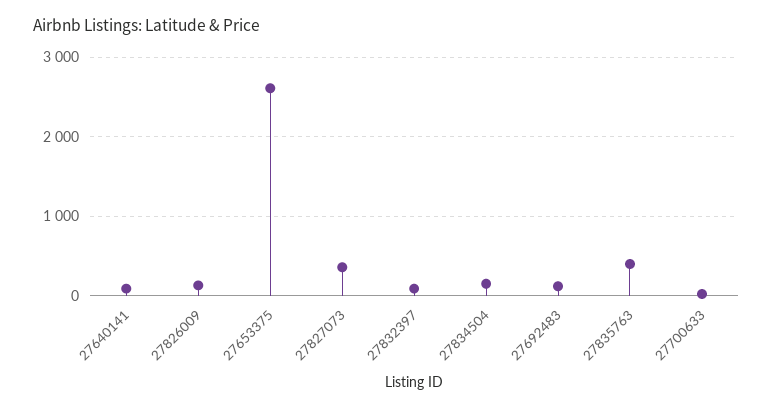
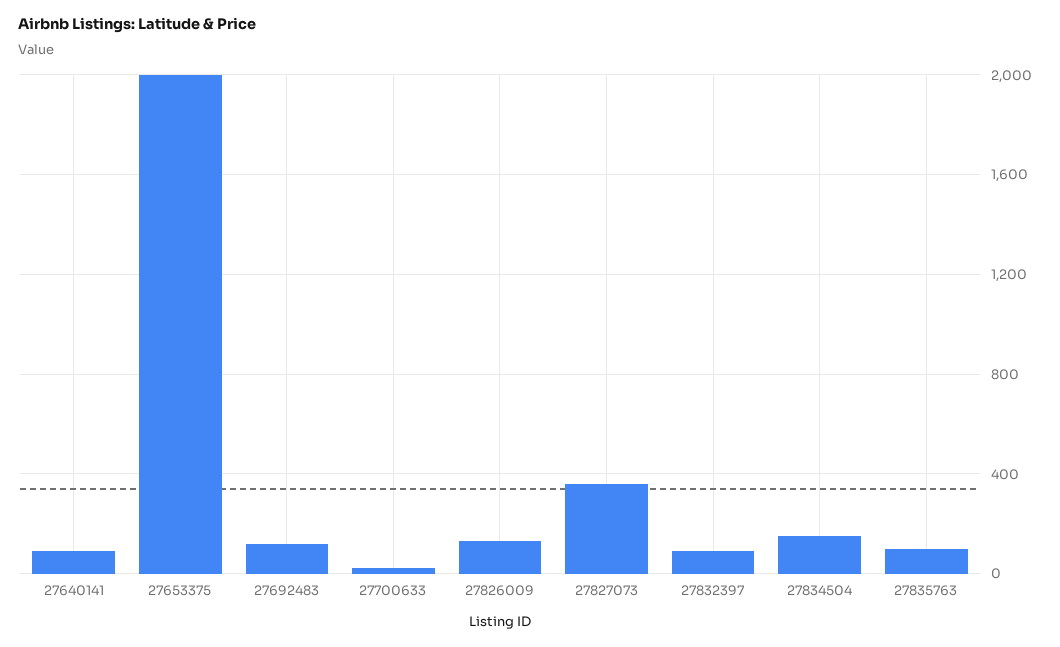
  {
    "27640141": 100,
    "27826009": 150,
-   "27653375": 2600,
+   "27653375": 2000,
    "27827073": 350,
    "27832397": 100,
    "27834504": 150,
    "27692483": 100,
-   "27835763": 400,
+   "27835763": 100,
    "27700633": 0
  }

